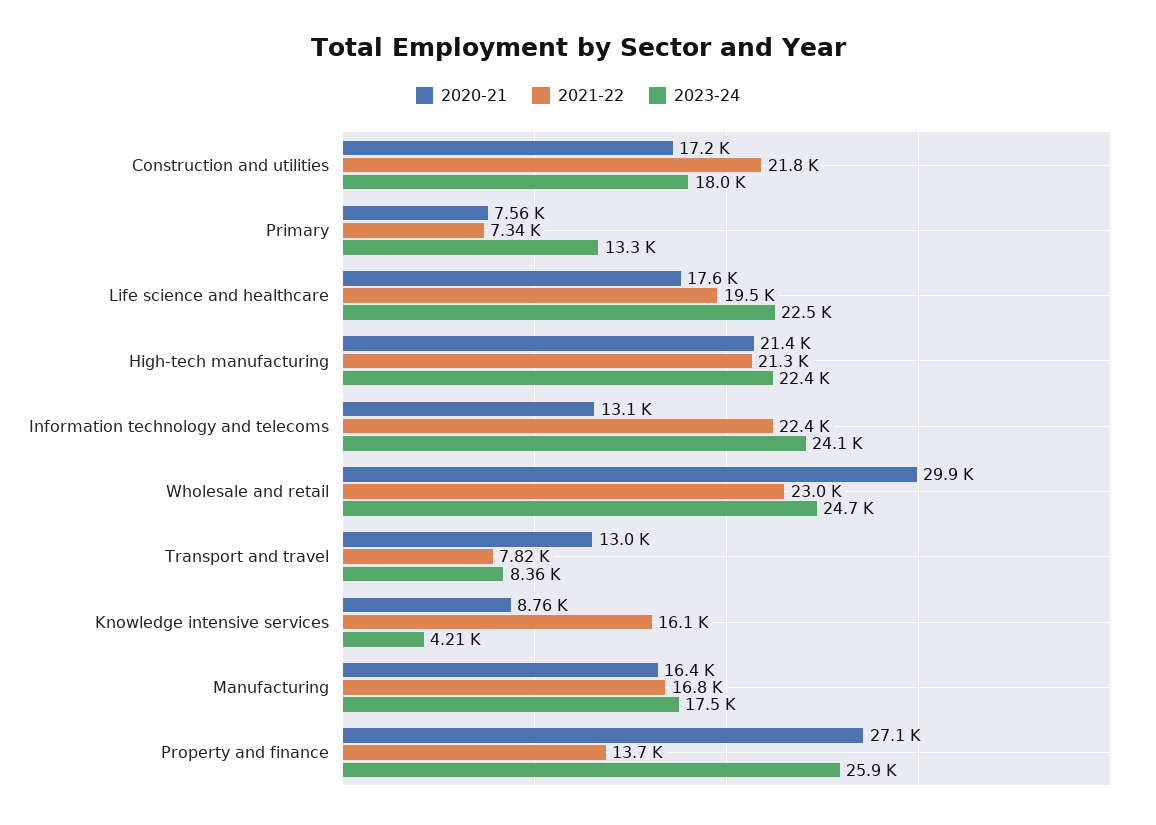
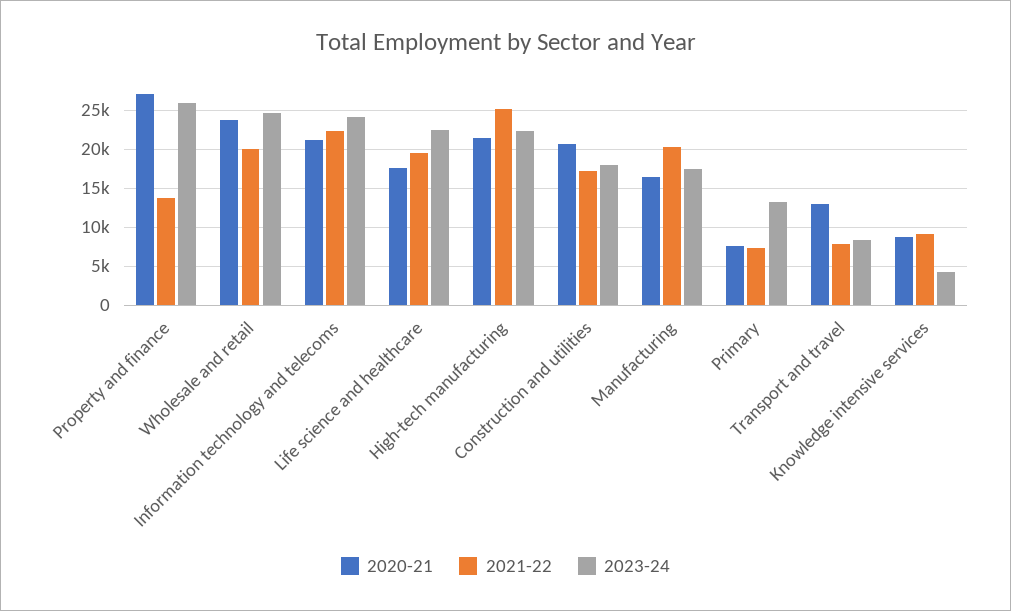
  {
    "2020-21": {
-     "Construction and utilities": 17200,
+     "Construction and utilities": 21000,
      "Primary": 7560,
      "Life science and healthcare": 17600,
      "High-tech manufacturing": 21400,
-     "Information technology and telecoms": 13100,
+     "Information technology and telecoms": 21000,
-     "Wholesale and retail": 29900,
+     "Wholesale and retail": 24000,
      "Transport and travel": 13000,
      "Knowledge intensive services": 8760,
      "Manufacturing": 16400,
      "Property and finance": 27100
    },
    "2021-22": {
-     "Construction and utilities": 21800,
+     "Construction and utilities": 17000,
      "Primary": 7340,
      "Life science and healthcare": 19500,
-     "High-tech manufacturing": 21300,
+     "High-tech manufacturing": 25000,
      "Information technology and telecoms": 22400,
-     "Wholesale and retail": 23000,
+     "Wholesale and retail": 20000,
      "Transport and travel": 7820,
-     "Knowledge intensive services": 16100,
+     "Knowledge intensive services": 9000,
-     "Manufacturing": 16800,
+     "Manufacturing": 20000,
      "Property and finance": 13700
    },
    "2023-24": {
      "Construction and utilities": 18000,
      "Primary": 13300,
      "Life science and healthcare": 22500,
      "High-tech manufacturing": 22400,
      "Information technology and telecoms": 24100,
      "Wholesale and retail": 24700,
      "Transport and travel": 8360,
      "Knowledge intensive services": 4210,
      "Manufacturing": 17500,
      "Property and finance": 25900
    }
  }

